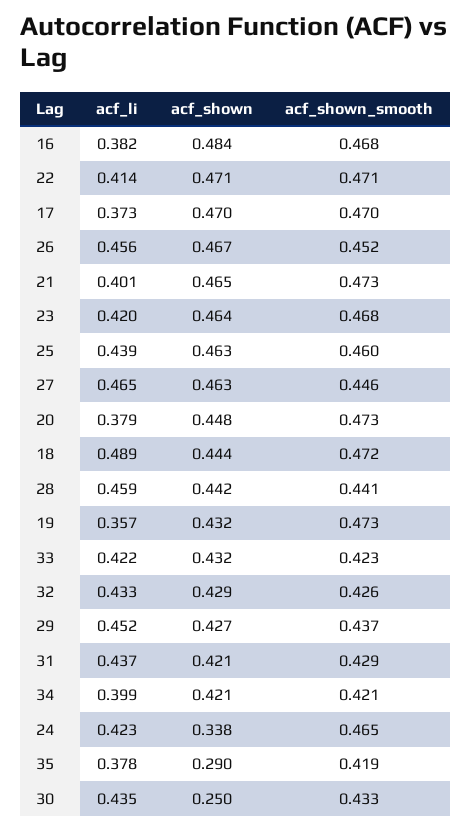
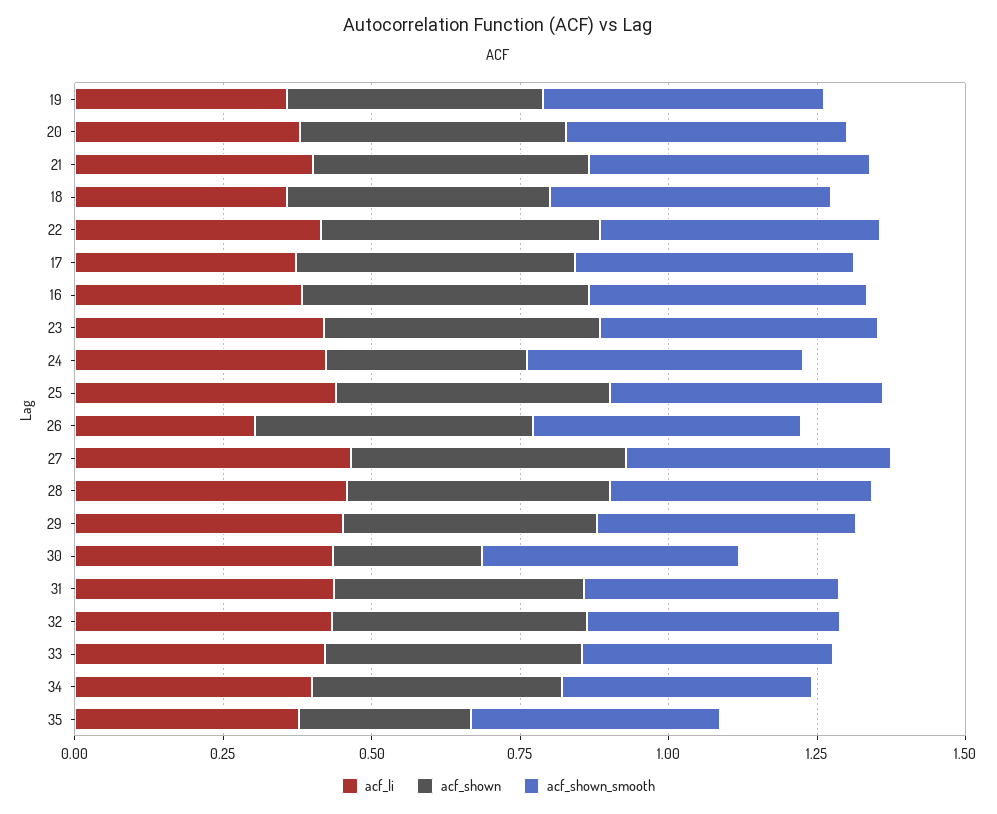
  {
    "acf_li": {
      "16": 0.382,
      "22": 0.414,
      "17": 0.373,
-     "26": 0.456,
+     "26": 0.3,
      "21": 0.401,
      "23": 0.42,
      "25": 0.439,
      "27": 0.465,
      "20": 0.379,
-     "18": 0.489,
+     "18": 0.35,
      "28": 0.459,
      "19": 0.357,
      "33": 0.422,
      "32": 0.433,
      "29": 0.452,
      "31": 0.437,
      "34": 0.399,
      "24": 0.423,
      "35": 0.378,
      "30": 0.435
    },
    "acf_shown": {
      "16": 0.484,
      "22": 0.471,
      "17": 0.47,
      "26": 0.467,
      "21": 0.465,
      "23": 0.464,
      "25": 0.463,
      "27": 0.463,
      "20": 0.448,
      "18": 0.444,
      "28": 0.442,
      "19": 0.432,
      "33": 0.432,
      "32": 0.429,
      "29": 0.427,
      "31": 0.421,
      "34": 0.421,
      "24": 0.338,
      "35": 0.29,
      "30": 0.25
    },
    "acf_shown_smooth": {
      "16": 0.468,
      "22": 0.471,
      "17": 0.47,
      "26": 0.452,
      "21": 0.473,
      "23": 0.468,
      "25": 0.46,
      "27": 0.446,
      "20": 0.473,
      "18": 0.472,
      "28": 0.441,
      "19": 0.473,
      "33": 0.423,
      "32": 0.426,
      "29": 0.437,
      "31": 0.429,
      "34": 0.421,
      "24": 0.465,
      "35": 0.419,
      "30": 0.433
    }
  }

